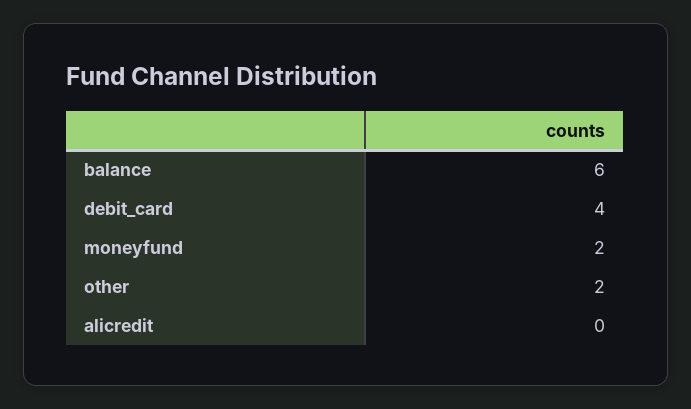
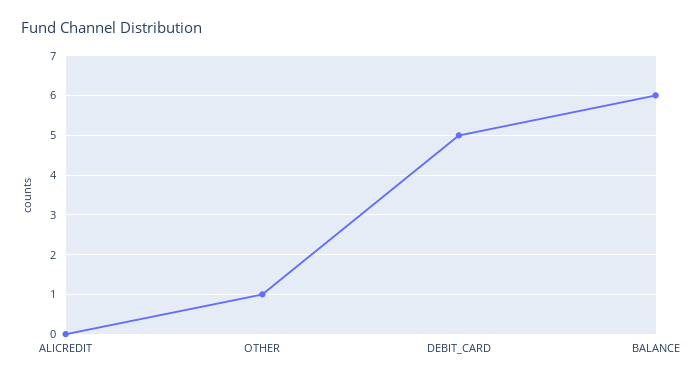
  {
    "balance": 6,
-   "debit_card": 4,
+   "debit_card": 5,
-   "moneyfund": 2,
-   "other": 2,
+   "other": 1,
    "alicredit": 0
  }

